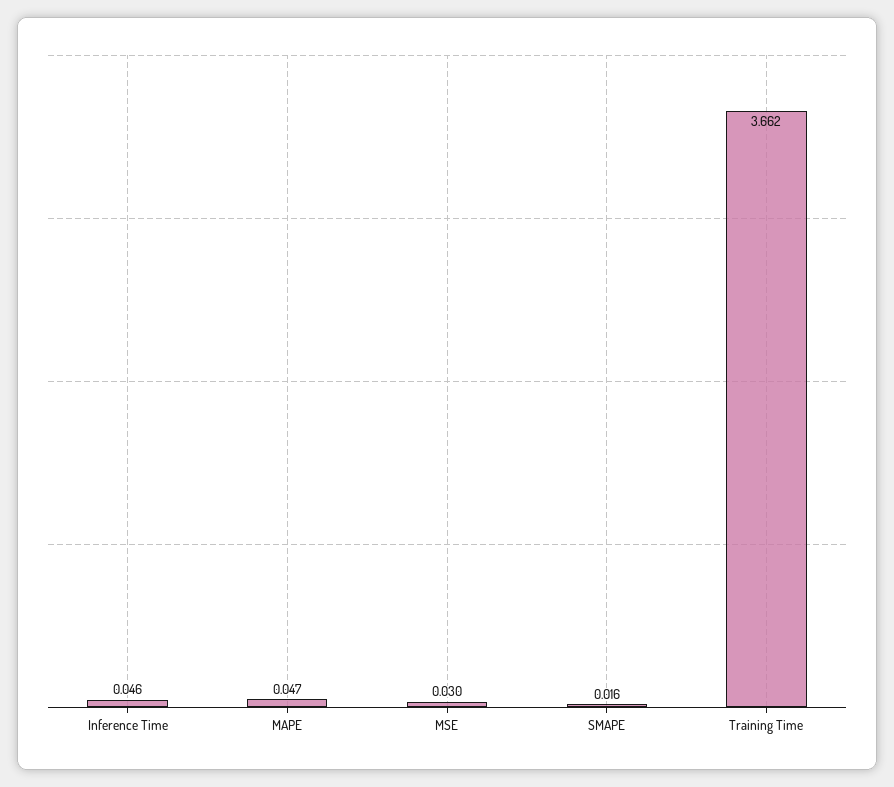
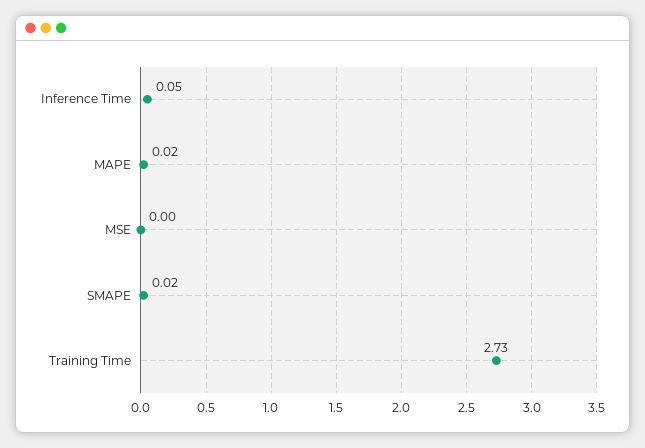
  {
    "Inference Time": 0.046,
-   "MAPE": 0.047,
+   "MAPE": 0.02,
-   "MSE": 0.03,
+   "MSE": 0,
    "SMAPE": 0.016,
-   "Training Time": 3.662
+   "Training Time": 2.73
  }

